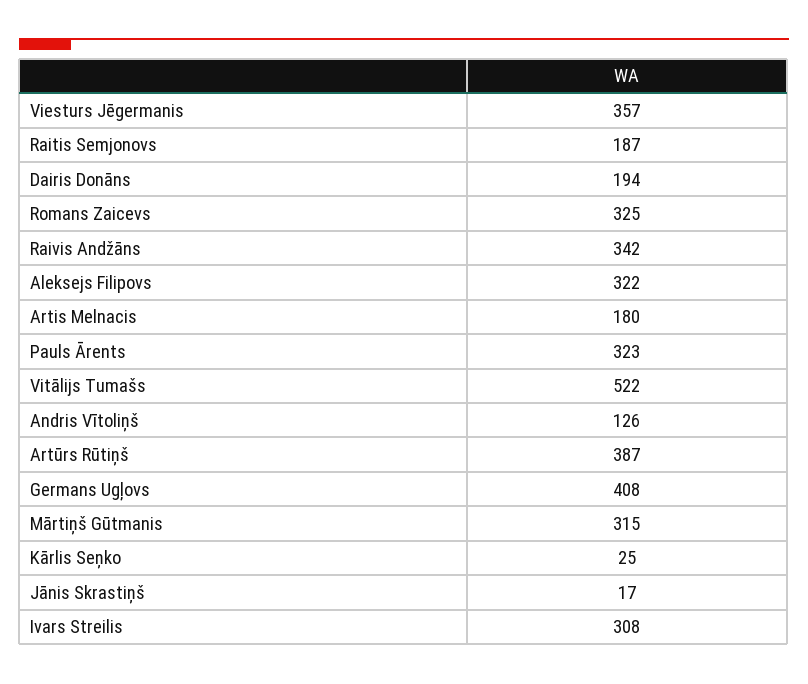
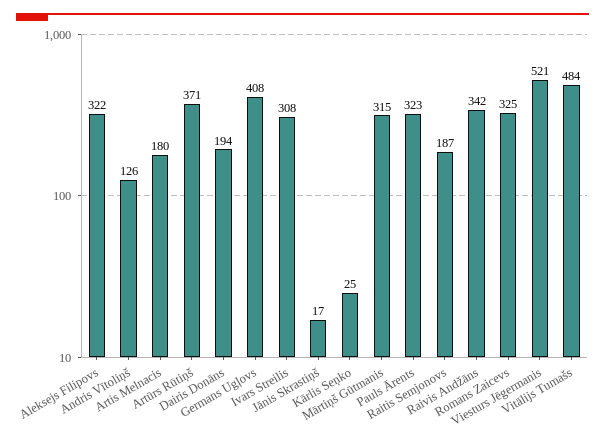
  {
-   "Viesturs Jēgermanis": 357,
+   "Viesturs Jēgermanis": 521,
    "Raitis Semjonovs": 187,
    "Dairis Donāns": 194,
    "Romans Zaicevs": 325,
    "Raivis Andžāns": 342,
    "Aleksejs Filipovs": 322,
    "Artis Melnacis": 180,
    "Pauls Ārents": 323,
-   "Vitālijs Tumašs": 522,
+   "Vitālijs Tumašs": 484,
    "Andris Vītoliņš": 126,
-   "Artūrs Rūtiņš": 387,
+   "Artūrs Rūtiņš": 371,
    "Germans Ugļovs": 408,
    "Mārtiņš Gūtmanis": 315,
    "Kārlis Seņko": 25,
    "Jānis Skrastiņš": 17,
    "Ivars Streilis": 308
  }

